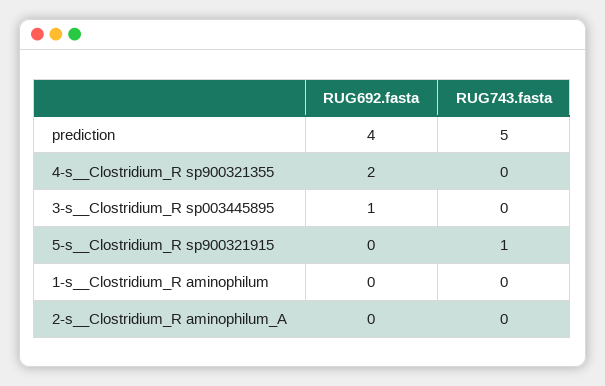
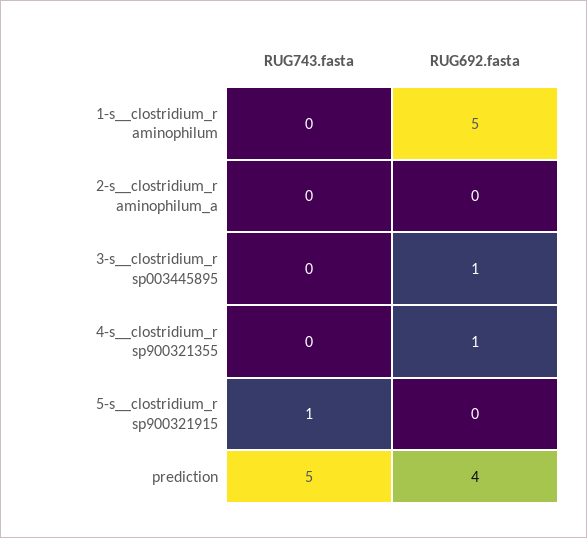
  {
    "RUG692.fasta": {
      "prediction": 4,
-     "4-s__Clostridium_R sp900321355": 2,
+     "4-s__Clostridium_R sp900321355": 1,
      "3-s__Clostridium_R sp003445895": 1,
      "5-s__Clostridium_R sp900321915": 0,
-     "1-s__Clostridium_R aminophilum": 0,
+     "1-s__Clostridium_R aminophilum": 5,
      "2-s__Clostridium_R aminophilum_A": 0
    },
    "RUG743.fasta": {
      "prediction": 5,
      "4-s__Clostridium_R sp900321355": 0,
      "3-s__Clostridium_R sp003445895": 0,
      "5-s__Clostridium_R sp900321915": 1,
      "1-s__Clostridium_R aminophilum": 0,
      "2-s__Clostridium_R aminophilum_A": 0
    }
  }

